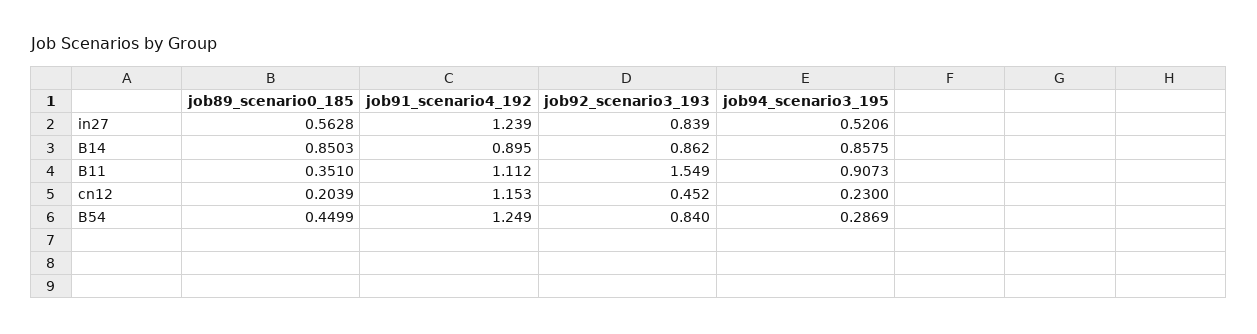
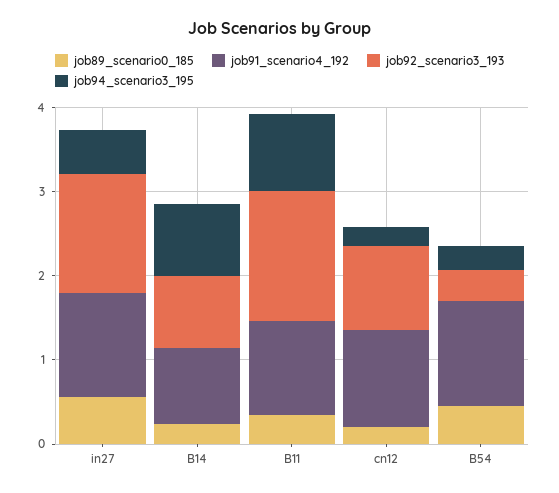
  {
    "job89_scenario0_185": {
      "in27": 0.5628,
-     "B14": 0.8503,
+     "B14": 0.2,
      "B11": 0.351,
      "cn12": 0.2039,
      "B54": 0.4499
    },
    "job91_scenario4_192": {
      "in27": 1.239,
      "B14": 0.895,
      "B11": 1.112,
      "cn12": 1.153,
      "B54": 1.249
    },
    "job92_scenario3_193": {
-     "in27": 0.839,
+     "in27": 1.4,
      "B14": 0.862,
      "B11": 1.549,
-     "cn12": 0.452,
+     "cn12": 1,
-     "B54": 0.84
+     "B54": 0.4
    },
    "job94_scenario3_195": {
      "in27": 0.5206,
      "B14": 0.8575,
      "B11": 0.9073,
      "cn12": 0.23,
      "B54": 0.2869
    }
  }

